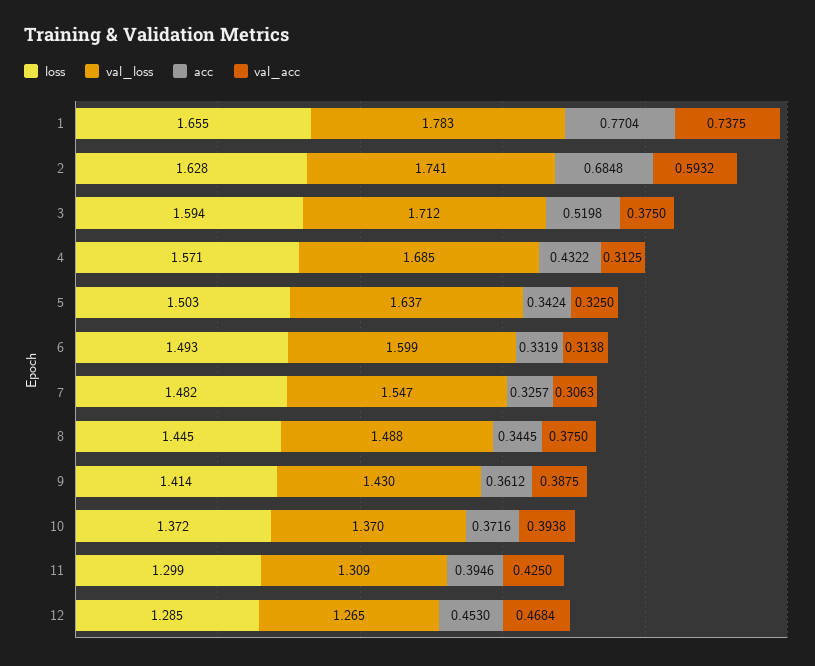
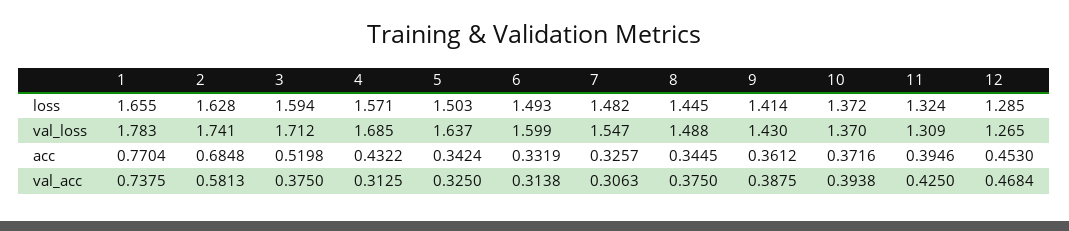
  {
    "loss": {
      "1": 1.655,
      "2": 1.628,
      "3": 1.594,
      "4": 1.571,
      "5": 1.503,
      "6": 1.493,
      "7": 1.482,
      "8": 1.445,
      "9": 1.414,
      "10": 1.372,
-     "11": 1.299,
+     "11": 1.324,
      "12": 1.285
    },
    "val_loss": {
      "1": 1.783,
      "2": 1.741,
      "3": 1.712,
      "4": 1.685,
      "5": 1.637,
      "6": 1.599,
      "7": 1.547,
      "8": 1.488,
      "9": 1.43,
      "10": 1.37,
      "11": 1.309,
      "12": 1.265
    },
    "acc": {
      "1": 0.7704,
      "2": 0.6848,
      "3": 0.5198,
      "4": 0.4322,
      "5": 0.3424,
      "6": 0.3319,
      "7": 0.3257,
      "8": 0.3445,
      "9": 0.3612,
      "10": 0.3716,
      "11": 0.3946,
      "12": 0.453
    },
    "val_acc": {
      "1": 0.7375,
-     "2": 0.5932,
+     "2": 0.5813,
      "3": 0.375,
      "4": 0.3125,
      "5": 0.325,
      "6": 0.3138,
      "7": 0.3063,
      "8": 0.375,
      "9": 0.3875,
      "10": 0.3938,
      "11": 0.425,
      "12": 0.4684
    }
  }

